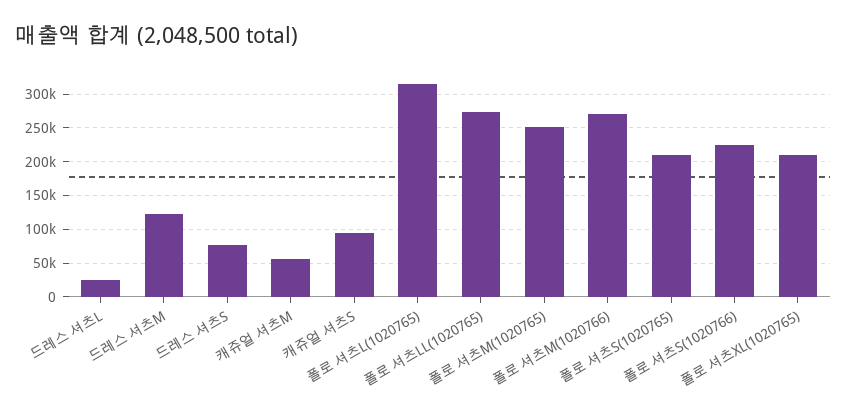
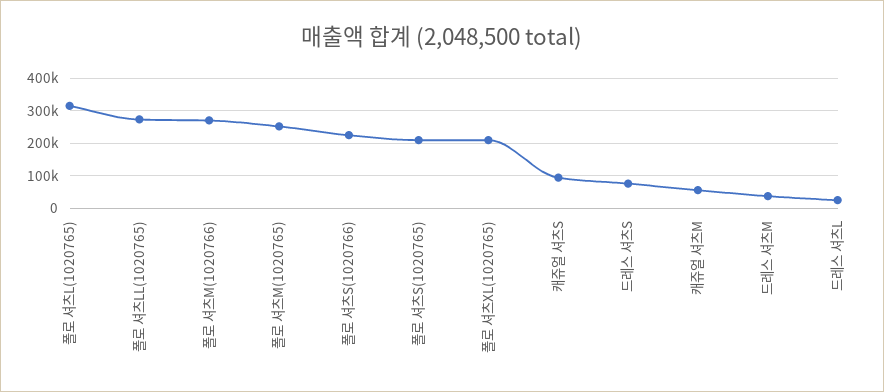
  {
    "드레스 셔츠L": 30000,
-   "드레스 셔츠M": 120000,
+   "드레스 셔츠M": 40000,
    "드레스 셔츠S": 80000,
    "캐쥬얼 셔츠M": 60000,
    "캐쥬얼 셔츠S": 90000,
    "폴로 셔츠L(1020765)": 320000,
    "폴로 셔츠LL(1020765)": 270000,
    "폴로 셔츠M(1020765)": 250000,
    "폴로 셔츠M(1020766)": 270000,
    "폴로 셔츠S(1020765)": 210000,
    "폴로 셔츠S(1020766)": 230000,
    "폴로 셔츠XL(1020765)": 210000
  }

